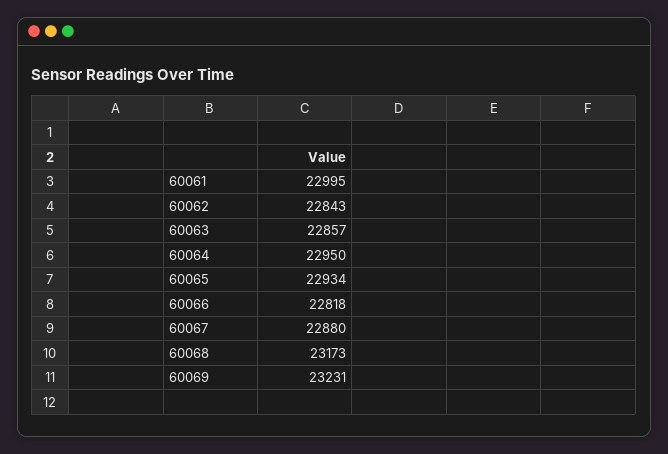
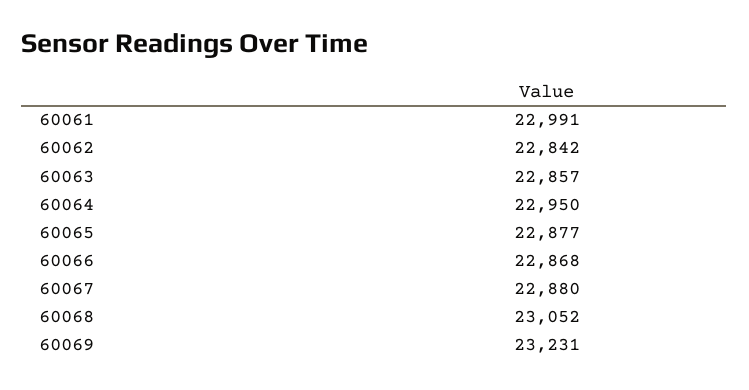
  {
-   "60061": 22995,
+   "60061": 22991,
-   "60062": 22843,
+   "60062": 22842,
    "60063": 22857,
    "60064": 22950,
-   "60065": 22934,
+   "60065": 22877,
-   "60066": 22818,
+   "60066": 22868,
    "60067": 22880,
-   "60068": 23173,
+   "60068": 23052,
    "60069": 23231
  }

